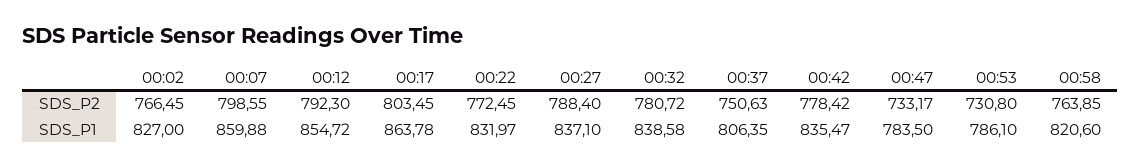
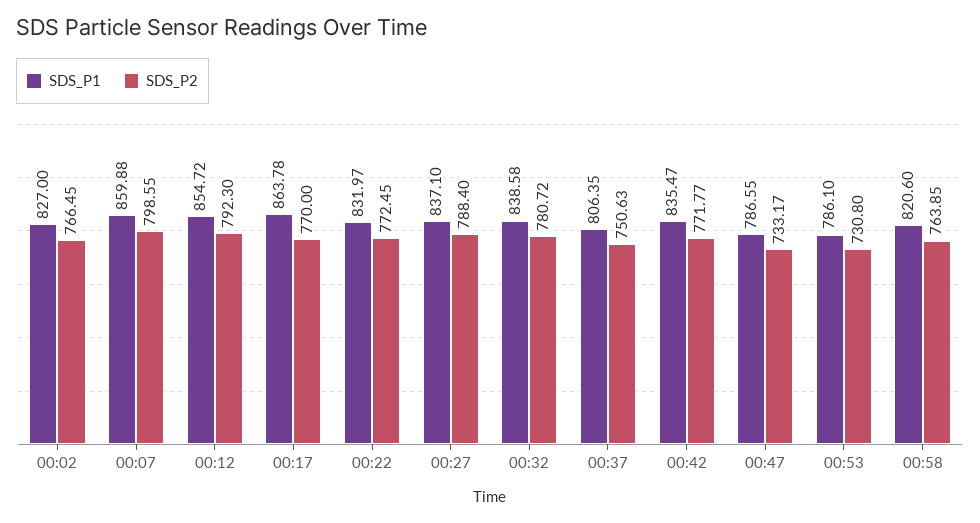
  {
    "SDS_P2": {
      "00:02": 766.45,
      "00:07": 798.55,
      "00:12": 792.3,
-     "00:17": 803.45,
+     "00:17": 770,
      "00:22": 772.45,
      "00:27": 788.4,
      "00:32": 780.72,
      "00:37": 750.63,
-     "00:42": 778.42,
+     "00:42": 771.77,
      "00:47": 733.17,
      "00:53": 730.8,
      "00:58": 763.85
    },
    "SDS_P1": {
      "00:02": 827,
      "00:07": 859.88,
      "00:12": 854.72,
      "00:17": 863.78,
      "00:22": 831.97,
      "00:27": 837.1,
      "00:32": 838.58,
      "00:37": 806.35,
      "00:42": 835.47,
-     "00:47": 783.5,
+     "00:47": 786.55,
      "00:53": 786.1,
      "00:58": 820.6
    }
  }

